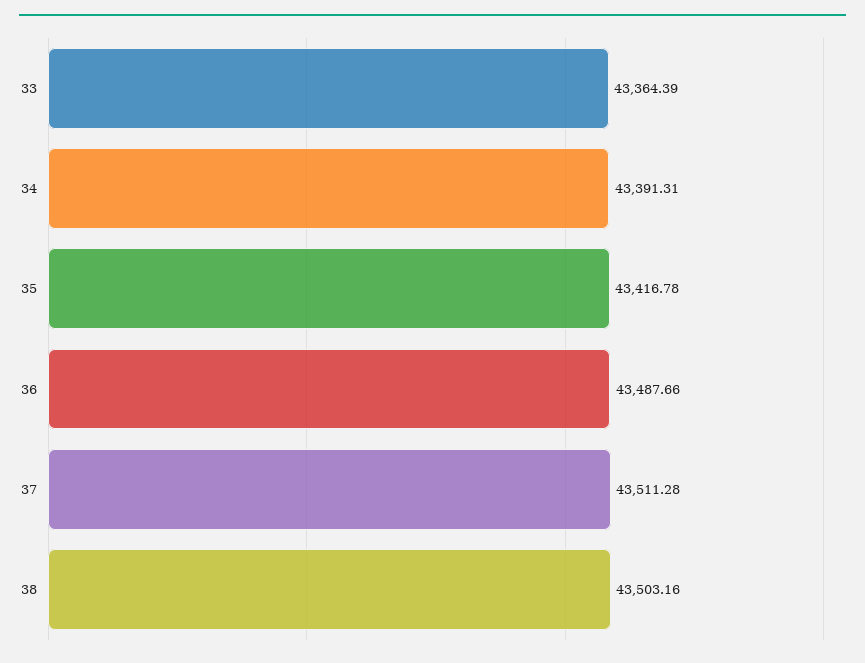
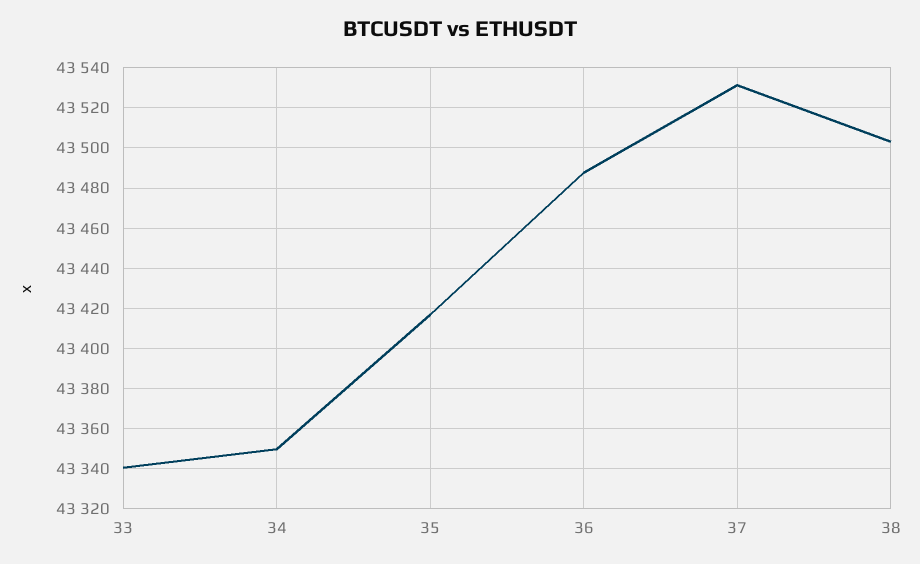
  {
-   "33": 43364.39,
+   "33": 43340,
-   "34": 43391.31,
+   "34": 43350,
    "35": 43416.78,
    "36": 43487.66,
-   "37": 43511.28,
+   "37": 43530,
    "38": 43503.16
  }

